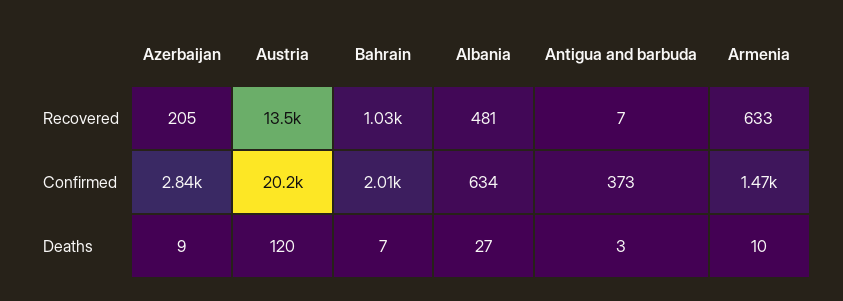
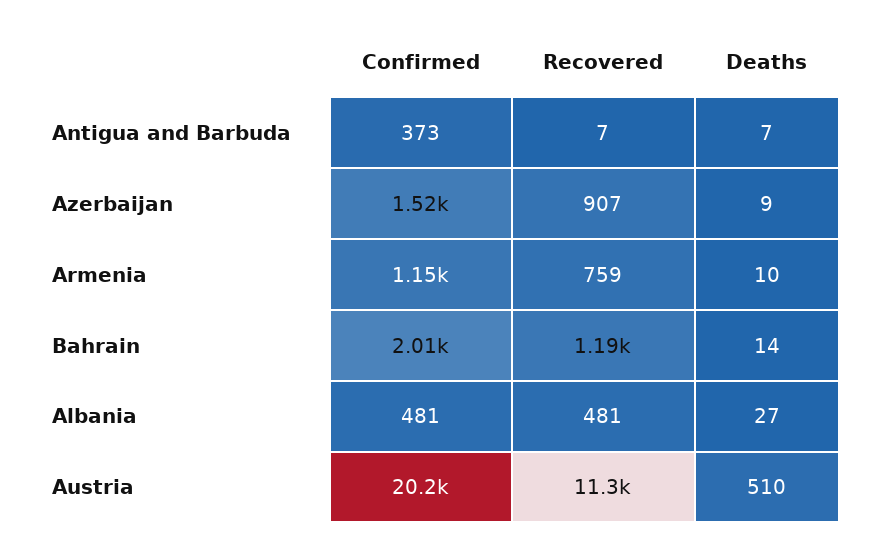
  {
    "Azerbaijan": {
-     "Recovered": 205,
+     "Recovered": 907,
-     "Confirmed": 2840,
+     "Confirmed": 1520,
      "Deaths": 9
    },
    "Austria": {
-     "Recovered": 13500,
+     "Recovered": 11300,
      "Confirmed": 20200,
-     "Deaths": 120
+     "Deaths": 510
    },
    "Bahrain": {
-     "Recovered": 1030,
+     "Recovered": 1190,
      "Confirmed": 2010,
-     "Deaths": 7
+     "Deaths": 14
    },
    "Albania": {
      "Recovered": 481,
-     "Confirmed": 634,
+     "Confirmed": 481,
      "Deaths": 27
    },
    "Antigua and barbuda": {
      "Recovered": 7,
      "Confirmed": 373,
-     "Deaths": 3
+     "Deaths": 7
    },
    "Armenia": {
-     "Recovered": 633,
+     "Recovered": 759,
-     "Confirmed": 1470,
+     "Confirmed": 1150,
      "Deaths": 10
    }
  }

